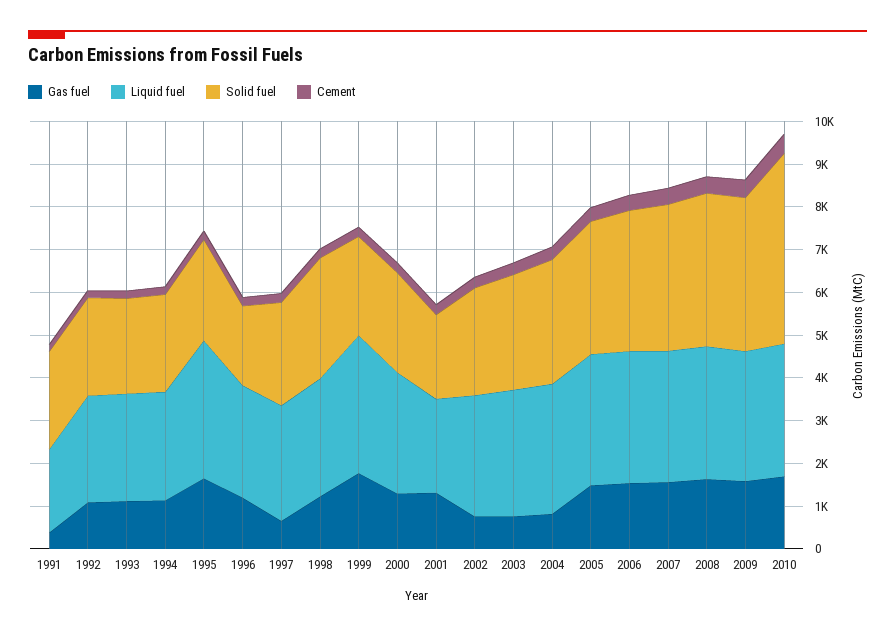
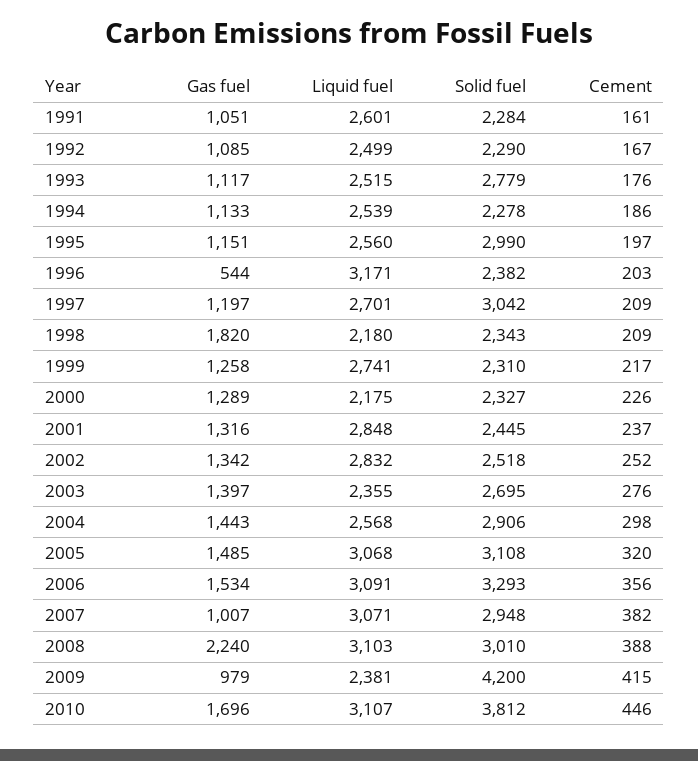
  {
    "Gas fuel": {
-     "1991": 400,
+     "1991": 1051,
      "1992": 1085,
      "1993": 1117,
      "1994": 1133,
-     "1995": 1600,
+     "1995": 1151,
-     "1996": 1200,
+     "1996": 544,
-     "1997": 600,
+     "1997": 1197,
-     "1998": 1200,
+     "1998": 1820,
-     "1999": 1800,
+     "1999": 1258,
      "2000": 1289,
      "2001": 1316,
-     "2002": 800,
+     "2002": 1342,
-     "2003": 800,
+     "2003": 1397,
-     "2004": 800,
+     "2004": 1443,
      "2005": 1485,
      "2006": 1534,
-     "2007": 1600,
+     "2007": 1007,
-     "2008": 1600,
+     "2008": 2240,
-     "2009": 1600,
+     "2009": 979,
      "2010": 1696
    },
    "Liquid fuel": {
-     "1991": 2000,
+     "1991": 2601,
      "1992": 2499,
      "1993": 2515,
      "1994": 2539,
-     "1995": 3200,
+     "1995": 2560,
-     "1996": 2600,
+     "1996": 3171,
      "1997": 2701,
-     "1998": 2800,
+     "1998": 2180,
-     "1999": 3200,
+     "1999": 2741,
-     "2000": 2800,
+     "2000": 2175,
-     "2001": 2200,
+     "2001": 2848,
      "2002": 2832,
-     "2003": 3000,
+     "2003": 2355,
-     "2004": 3000,
+     "2004": 2568,
      "2005": 3068,
      "2006": 3091,
      "2007": 3071,
      "2008": 3103,
-     "2009": 3000,
+     "2009": 2381,
      "2010": 3107
    },
    "Solid fuel": {
      "1991": 2284,
      "1992": 2290,
-     "1993": 2200,
+     "1993": 2779,
      "1994": 2278,
-     "1995": 2400,
+     "1995": 2990,
-     "1996": 1800,
+     "1996": 2382,
-     "1997": 2400,
+     "1997": 3042,
-     "1998": 2800,
+     "1998": 2343,
      "1999": 2310,
      "2000": 2327,
-     "2001": 2000,
+     "2001": 2445,
      "2002": 2518,
      "2003": 2695,
      "2004": 2906,
      "2005": 3108,
      "2006": 3293,
-     "2007": 3400,
+     "2007": 2948,
-     "2008": 3600,
+     "2008": 3010,
-     "2009": 3600,
+     "2009": 4200,
-     "2010": 4400
+     "2010": 3812
    },
    "Cement": {
      "1991": 161,
      "1992": 167,
      "1993": 176,
      "1994": 186,
      "1995": 197,
      "1996": 203,
      "1997": 209,
      "1998": 209,
      "1999": 217,
      "2000": 226,
      "2001": 237,
      "2002": 252,
      "2003": 276,
      "2004": 298,
      "2005": 320,
      "2006": 356,
      "2007": 382,
      "2008": 388,
      "2009": 415,
      "2010": 446
    }
  }

